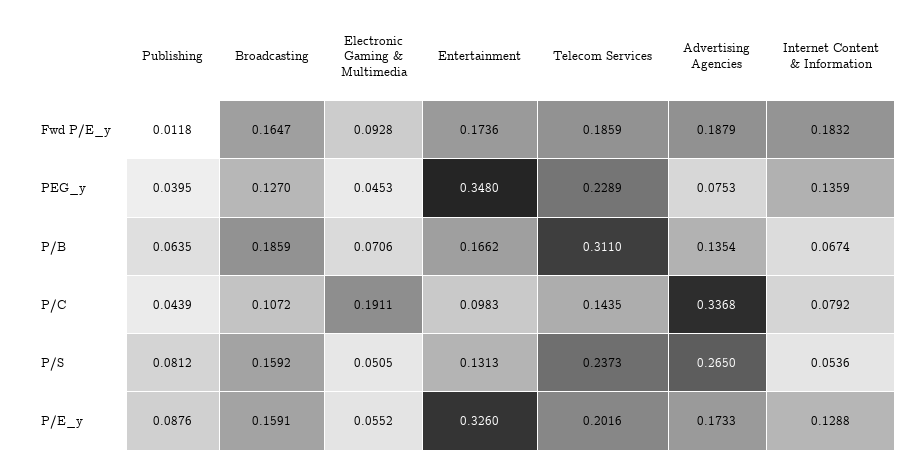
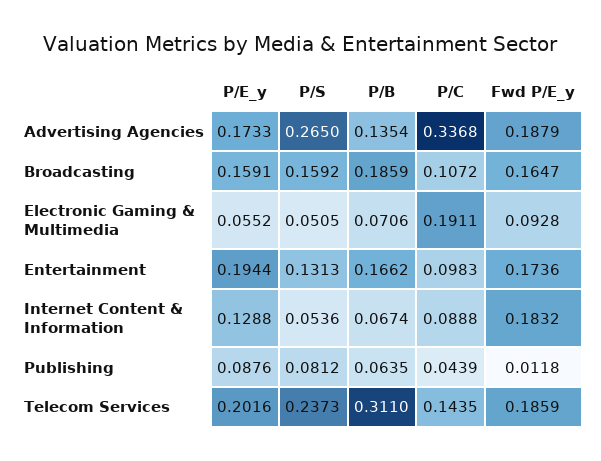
  {
    "Publishing": {
      "Fwd P/E_y": 0.0118,
-     "PEG_y": 0.0395,
      "P/B": 0.0635,
      "P/C": 0.0439,
      "P/S": 0.0812,
      "P/E_y": 0.0876
    },
    "Broadcasting": {
      "Fwd P/E_y": 0.1647,
-     "PEG_y": 0.127,
      "P/B": 0.1859,
      "P/C": 0.1072,
      "P/S": 0.1592,
      "P/E_y": 0.1591
    },
    "Electronic Gaming & Multimedia": {
      "Fwd P/E_y": 0.0928,
-     "PEG_y": 0.0453,
      "P/B": 0.0706,
      "P/C": 0.1911,
      "P/S": 0.0505,
      "P/E_y": 0.0552
    },
    "Entertainment": {
      "Fwd P/E_y": 0.1736,
-     "PEG_y": 0.348,
      "P/B": 0.1662,
      "P/C": 0.0983,
      "P/S": 0.1313,
-     "P/E_y": 0.326
+     "P/E_y": 0.1944
    },
    "Telecom Services": {
      "Fwd P/E_y": 0.1859,
-     "PEG_y": 0.2289,
      "P/B": 0.311,
      "P/C": 0.1435,
      "P/S": 0.2373,
      "P/E_y": 0.2016
    },
    "Advertising Agencies": {
      "Fwd P/E_y": 0.1879,
-     "PEG_y": 0.0753,
      "P/B": 0.1354,
      "P/C": 0.3368,
      "P/S": 0.265,
      "P/E_y": 0.1733
    },
    "Internet Content & Information": {
      "Fwd P/E_y": 0.1832,
-     "PEG_y": 0.1359,
      "P/B": 0.0674,
-     "P/C": 0.0792,
+     "P/C": 0.0888,
      "P/S": 0.0536,
      "P/E_y": 0.1288
    }
  }

